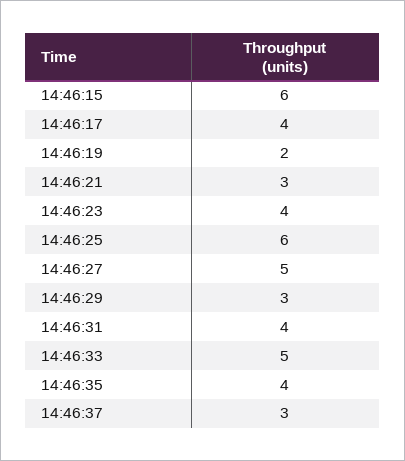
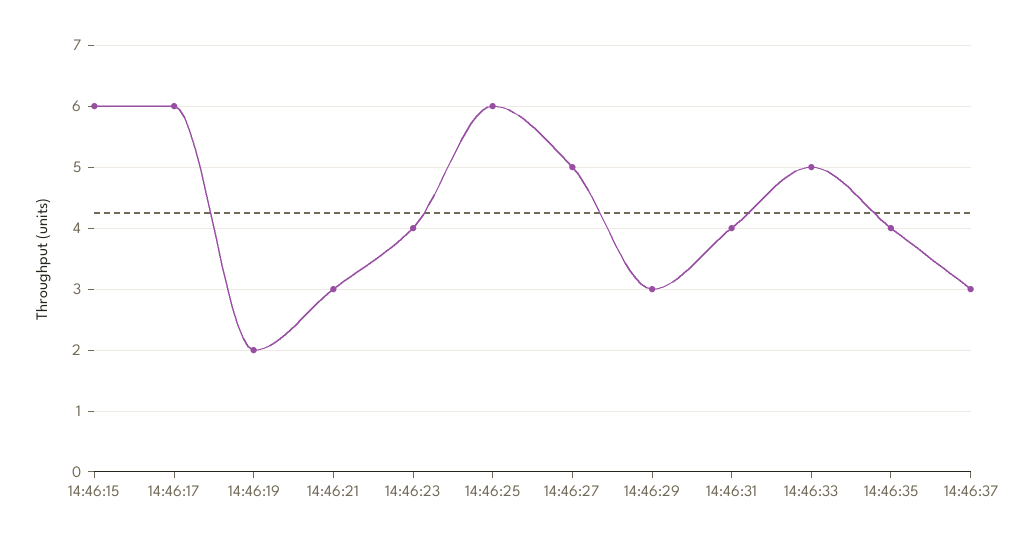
  {
    "14:46:15": 6,
-   "14:46:17": 4,
+   "14:46:17": 6,
    "14:46:19": 2,
    "14:46:21": 3,
    "14:46:23": 4,
    "14:46:25": 6,
    "14:46:27": 5,
    "14:46:29": 3,
    "14:46:31": 4,
    "14:46:33": 5,
    "14:46:35": 4,
    "14:46:37": 3
  }

